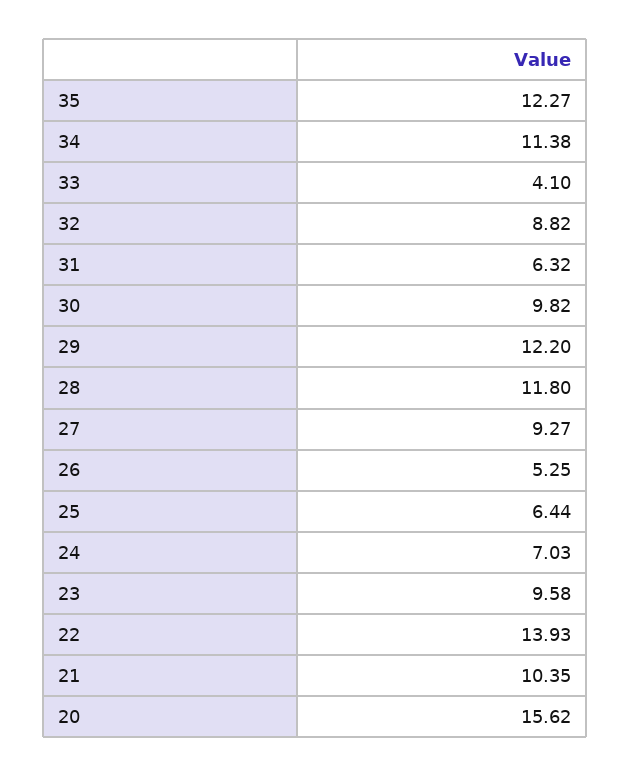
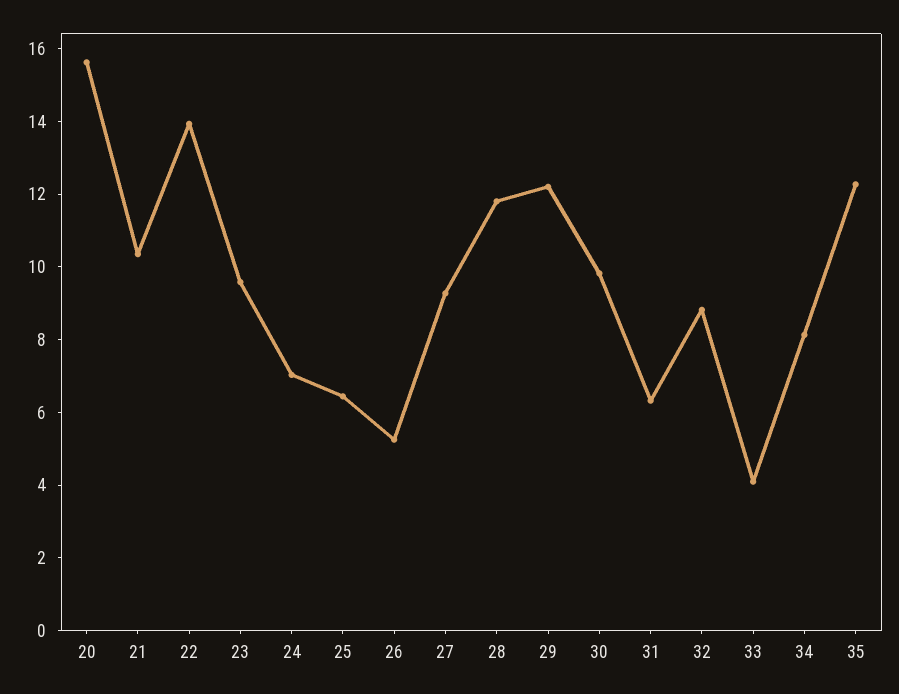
  {
    "35": 12.27,
-   "34": 11.38,
+   "34": 8,
    "33": 4.1,
    "32": 8.82,
    "31": 6.32,
    "30": 9.82,
    "29": 12.2,
    "28": 11.8,
    "27": 9.27,
    "26": 5.25,
    "25": 6.44,
    "24": 7.03,
    "23": 9.58,
    "22": 13.93,
    "21": 10.35,
    "20": 15.62
  }

